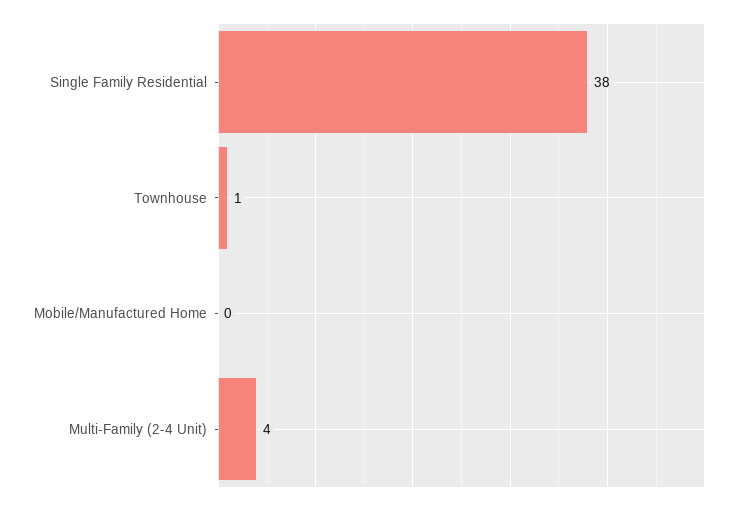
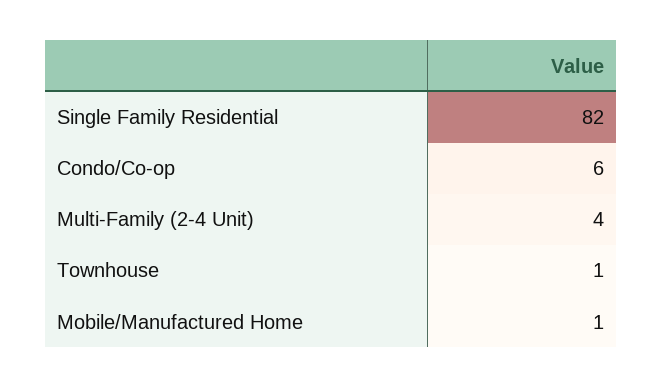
  {
-   "Single Family Residential": 38,
+   "Single Family Residential": 82,
    "Townhouse": 1,
-   "Mobile/Manufactured Home": 0,
+   "Mobile/Manufactured Home": 1,
-   "Multi-Family (2-4 Unit)": 4
+   "Multi-Family (2-4 Unit)": 4,
+   "Condo/Co-op": 6
  }

